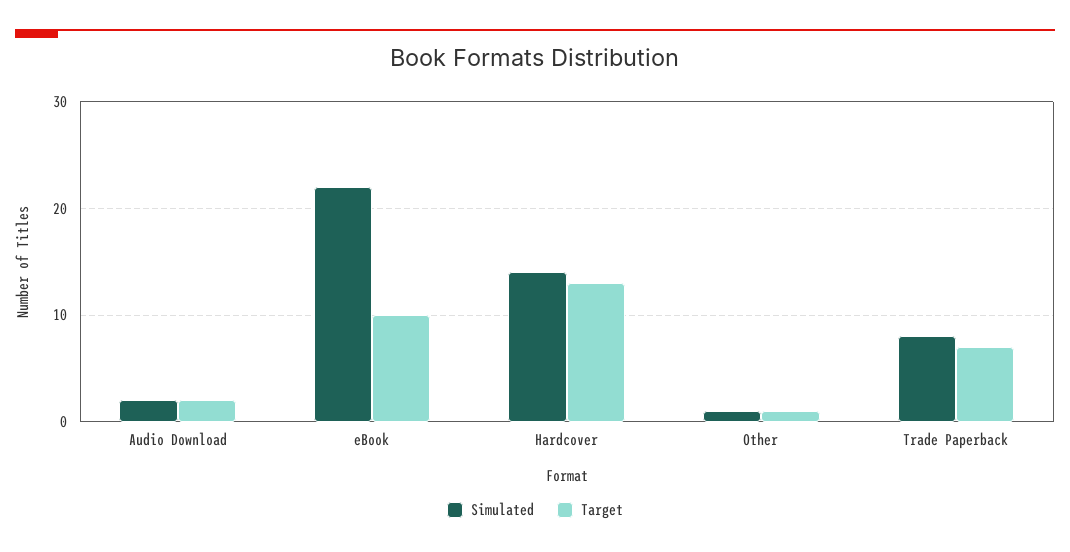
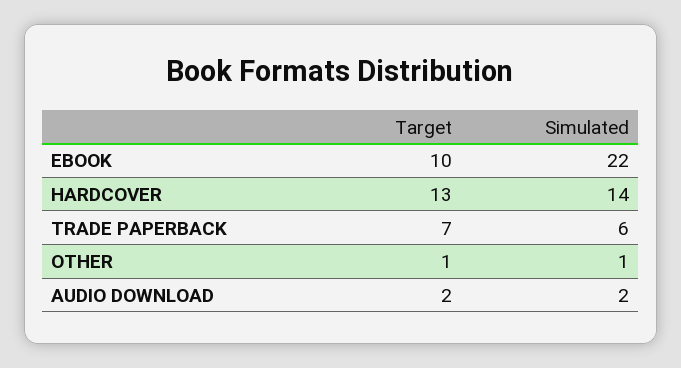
  {
    "Simulated": {
      "Audio Download": 2,
      "eBook": 22,
      "Hardcover": 14,
      "Other": 1,
-     "Trade Paperback": 8
+     "Trade Paperback": 6
    },
    "Target": {
      "Audio Download": 2,
      "eBook": 10,
      "Hardcover": 13,
      "Other": 1,
      "Trade Paperback": 7
    }
  }

